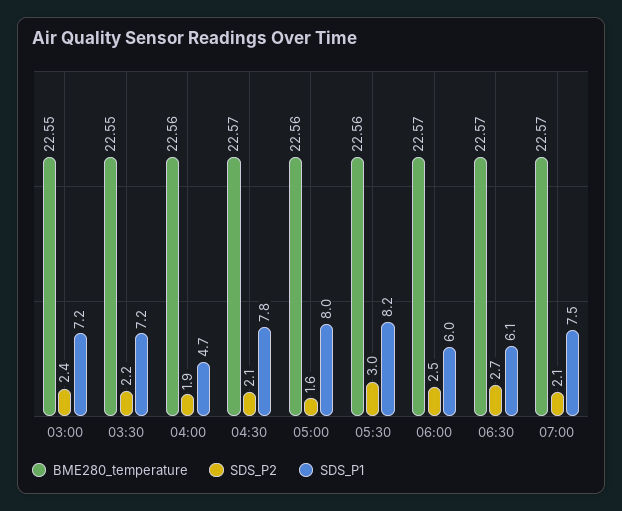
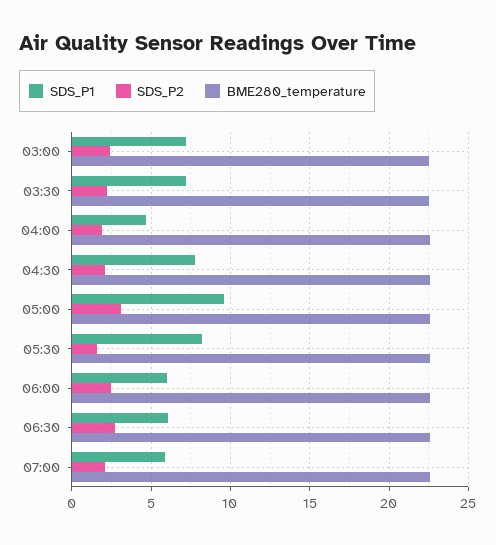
  {
    "BME280_temperature": {
      "03:00": 22.55,
      "03:30": 22.55,
      "04:00": 22.56,
      "04:30": 22.57,
      "05:00": 22.56,
      "05:30": 22.56,
      "06:00": 22.57,
      "06:30": 22.57,
      "07:00": 22.57
    },
    "SDS_P2": {
      "03:00": 2.4,
      "03:30": 2.2,
      "04:00": 1.9,
      "04:30": 2.1,
-     "05:00": 1.6,
+     "05:00": 3,
-     "05:30": 3,
+     "05:30": 1.5,
      "06:00": 2.5,
      "06:30": 2.7,
      "07:00": 2.1
    },
    "SDS_P1": {
      "03:00": 7.2,
      "03:30": 7.2,
      "04:00": 4.7,
      "04:30": 7.8,
-     "05:00": 8,
+     "05:00": 9.5,
      "05:30": 8.2,
      "06:00": 6,
      "06:30": 6.1,
-     "07:00": 7.5
+     "07:00": 6
    }
  }

